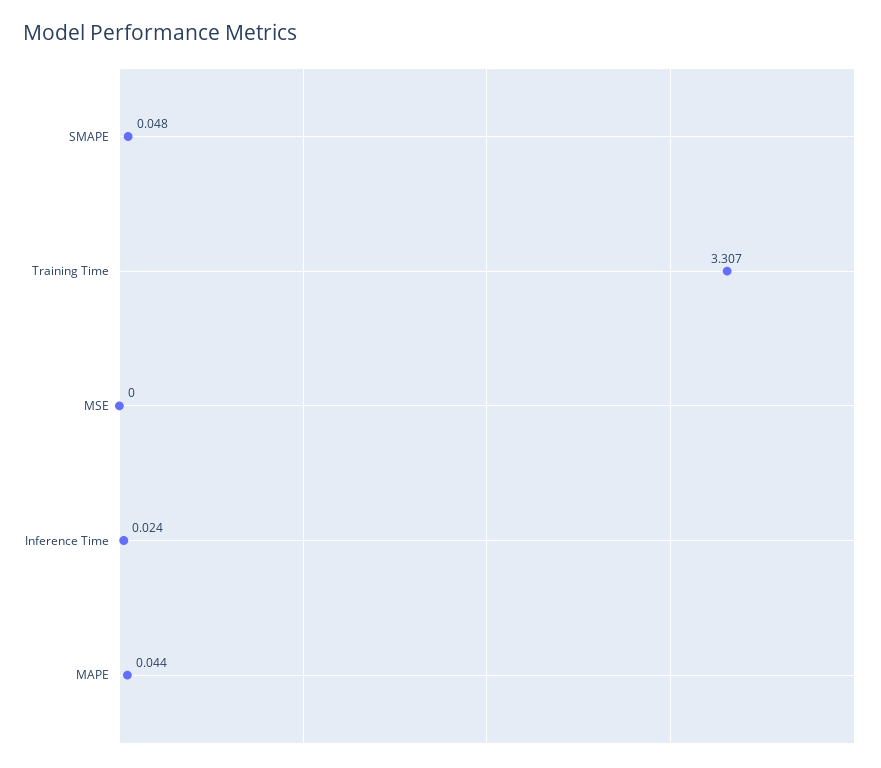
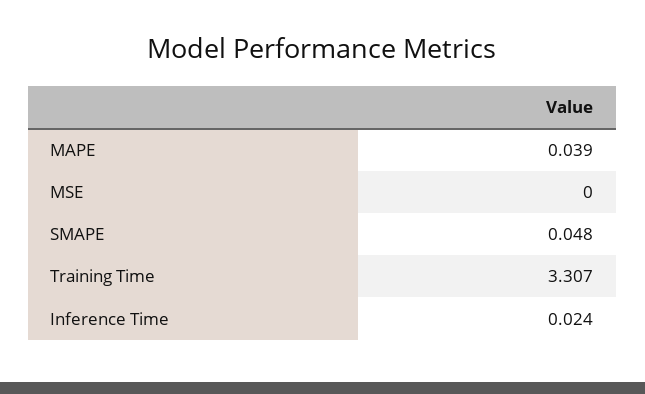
  {
    "SMAPE": 0.048,
    "Training Time": 3.307,
    "MSE": 0,
    "Inference Time": 0.024,
-   "MAPE": 0.044
+   "MAPE": 0.039
  }

